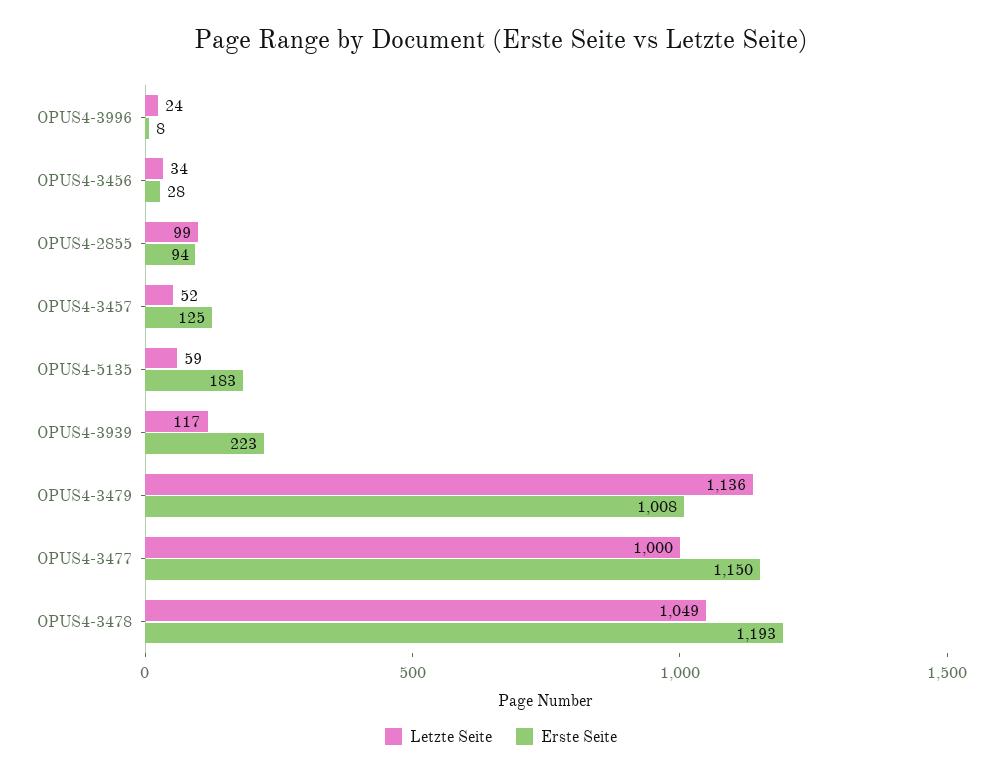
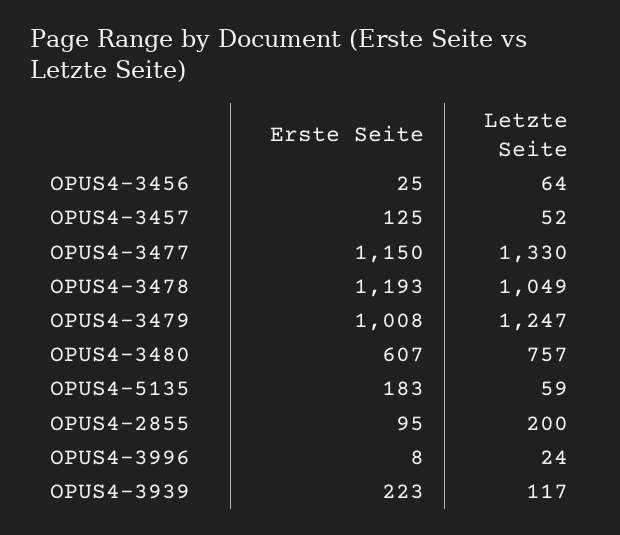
  {
    "Letzte Seite": {
      "OPUS4-3996": 24,
-     "OPUS4-3456": 34,
+     "OPUS4-3456": 64,
-     "OPUS4-2855": 99,
+     "OPUS4-2855": 200,
      "OPUS4-3457": 52,
      "OPUS4-5135": 59,
      "OPUS4-3939": 117,
-     "OPUS4-3479": 1136,
+     "OPUS4-3479": 1247,
-     "OPUS4-3477": 1000,
+     "OPUS4-3477": 1330,
-     "OPUS4-3478": 1049
+     "OPUS4-3478": 1049,
+     "OPUS4-3480": 757
    },
    "Erste Seite": {
      "OPUS4-3996": 8,
-     "OPUS4-3456": 28,
+     "OPUS4-3456": 25,
-     "OPUS4-2855": 94,
+     "OPUS4-2855": 95,
      "OPUS4-3457": 125,
      "OPUS4-5135": 183,
      "OPUS4-3939": 223,
      "OPUS4-3479": 1008,
      "OPUS4-3477": 1150,
-     "OPUS4-3478": 1193
+     "OPUS4-3478": 1193,
+     "OPUS4-3480": 607
    }
  }

